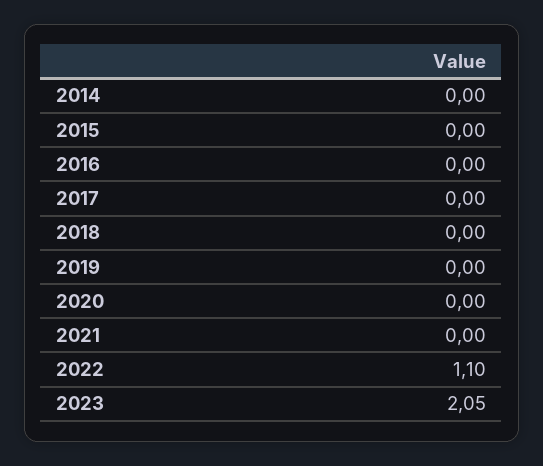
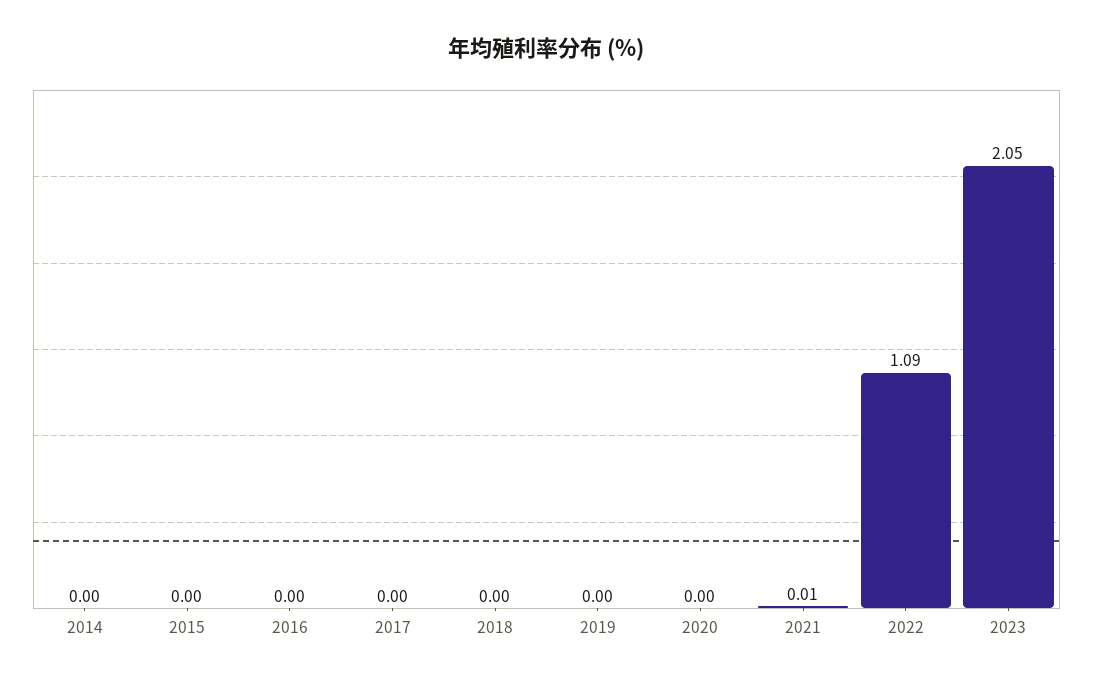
  {
    "2014": 0,
    "2015": 0,
    "2016": 0,
    "2017": 0,
    "2018": 0,
    "2019": 0,
    "2020": 0,
-   "2021": 0,
+   "2021": 0.01,
-   "2022": 1.1,
+   "2022": 1.09,
    "2023": 2.05
  }

